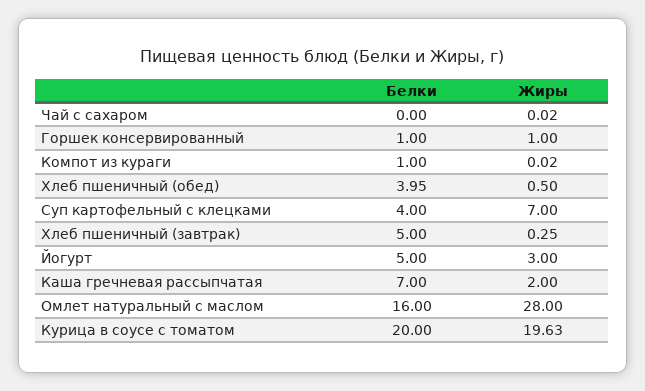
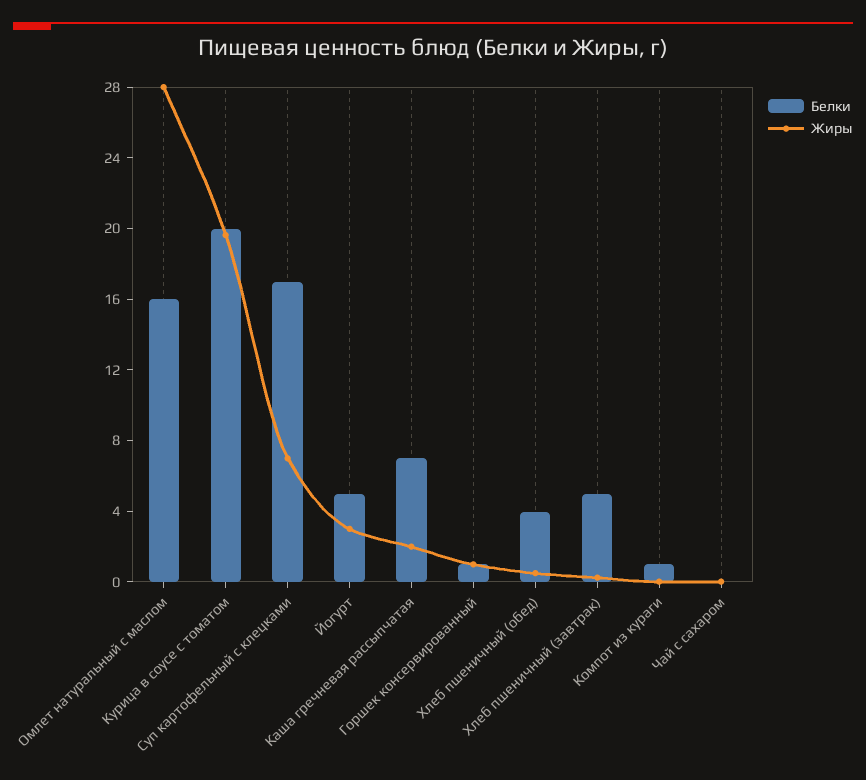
  {
    "Белки": {
      "Чай с сахаром": 0,
      "Горшек консервированный": 1,
      "Компот из кураги": 1,
      "Хлеб пшеничный (обед)": 3.95,
-     "Суп картофельный с клецками": 4,
+     "Суп картофельный с клецками": 17,
      "Хлеб пшеничный (завтрак)": 5,
      "Йогурт": 5,
      "Каша гречневая рассыпчатая": 7,
      "Омлет натуральный с маслом": 16,
      "Курица в соусе с томатом": 20
    },
    "Жиры": {
      "Чай с сахаром": 0.02,
      "Горшек консервированный": 1,
      "Компот из кураги": 0.02,
      "Хлеб пшеничный (обед)": 0.5,
      "Суп картофельный с клецками": 7,
      "Хлеб пшеничный (завтрак)": 0.25,
      "Йогурт": 3,
      "Каша гречневая рассыпчатая": 2,
      "Омлет натуральный с маслом": 28,
      "Курица в соусе с томатом": 19.63
    }
  }

